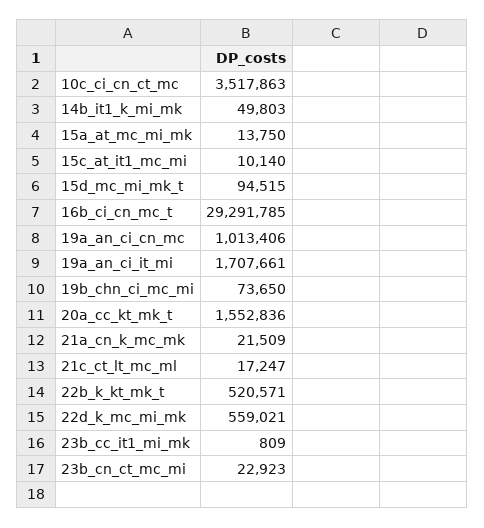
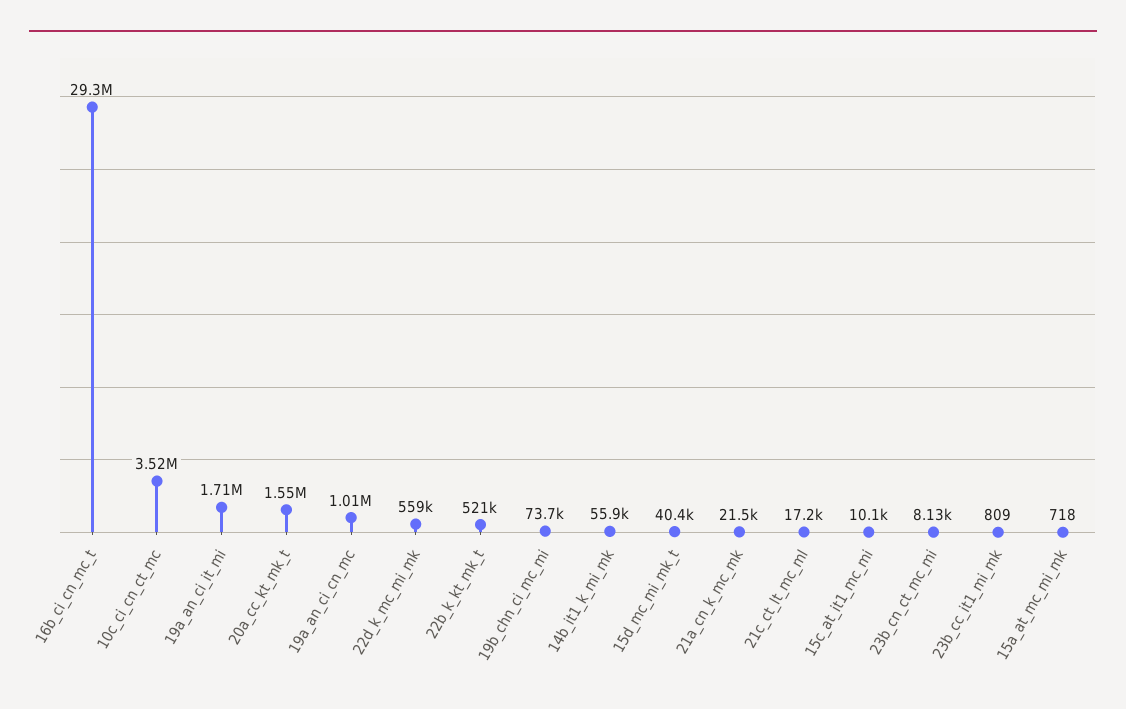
  {
    "10c_ci_cn_ct_mc": 3517863,
-   "14b_it1_k_mi_mk": 49803,
+   "14b_it1_k_mi_mk": 55900,
-   "15a_at_mc_mi_mk": 13750,
+   "15a_at_mc_mi_mk": 718,
    "15c_at_it1_mc_mi": 10140,
-   "15d_mc_mi_mk_t": 94515,
+   "15d_mc_mi_mk_t": 40400,
    "16b_ci_cn_mc_t": 29291785,
    "19a_an_ci_cn_mc": 1013406,
    "19a_an_ci_it_mi": 1707661,
    "19b_chn_ci_mc_mi": 73650,
    "20a_cc_kt_mk_t": 1552836,
    "21a_cn_k_mc_mk": 21509,
    "21c_ct_lt_mc_ml": 17247,
    "22b_k_kt_mk_t": 520571,
    "22d_k_mc_mi_mk": 559021,
    "23b_cc_it1_mi_mk": 809,
-   "23b_cn_ct_mc_mi": 22923
+   "23b_cn_ct_mc_mi": 8130
  }

